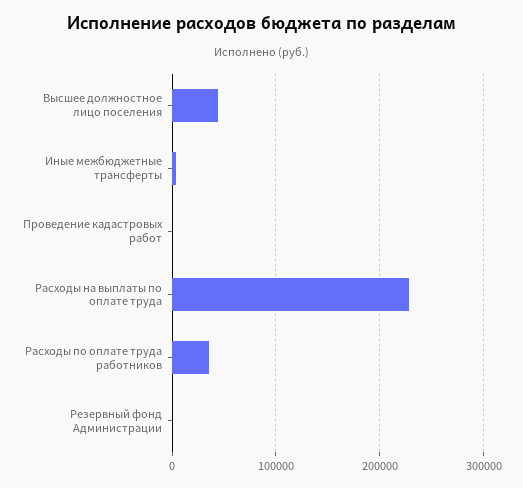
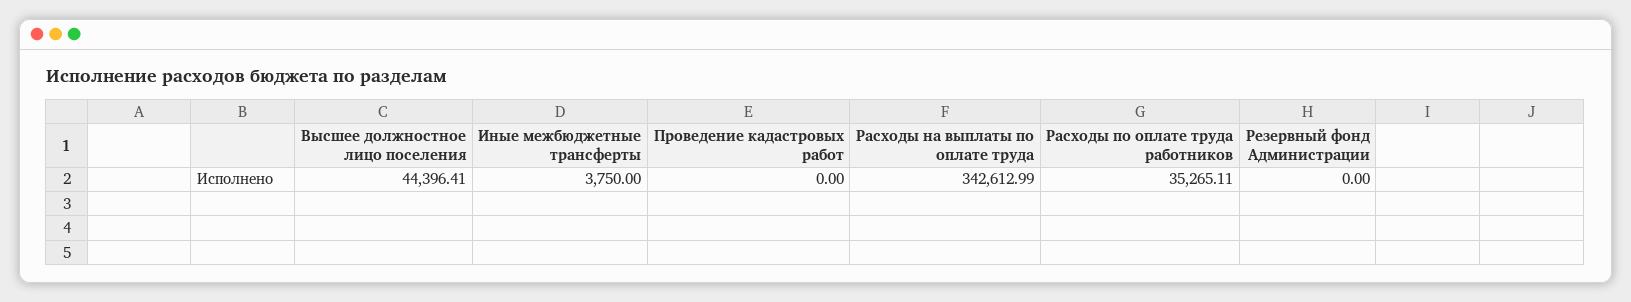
  {
    "Высшее должностное лицо поселения": 44396.41,
    "Иные межбюджетные трансферты": 3750,
    "Проведение кадастровых работ": 0,
-   "Расходы на выплаты по оплате труда": 230000,
+   "Расходы на выплаты по оплате труда": 342612.99,
    "Расходы по оплате труда работников": 35265.11,
    "Резервный фонд Администрации": 0
  }

